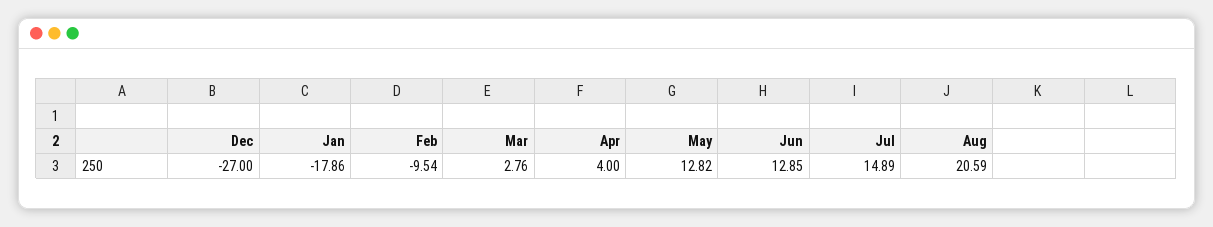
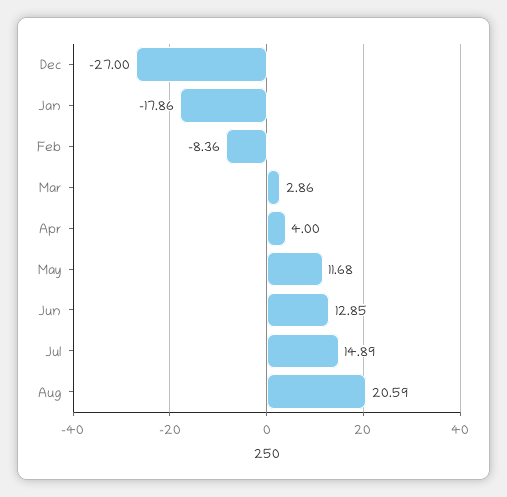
  {
    "Dec": -27,
    "Jan": -17.86,
-   "Feb": -9.54,
+   "Feb": -8.36,
-   "Mar": 2.76,
+   "Mar": 2.86,
    "Apr": 4,
-   "May": 12.82,
+   "May": 11.68,
    "Jun": 12.85,
    "Jul": 14.89,
    "Aug": 20.59
  }

